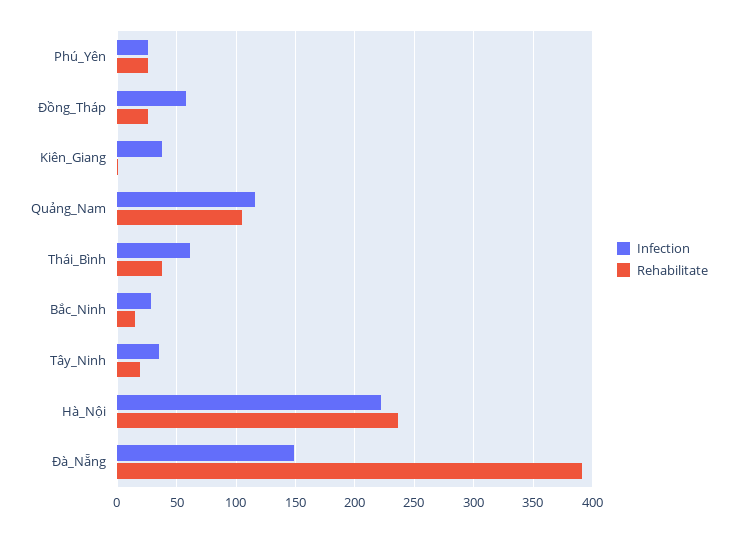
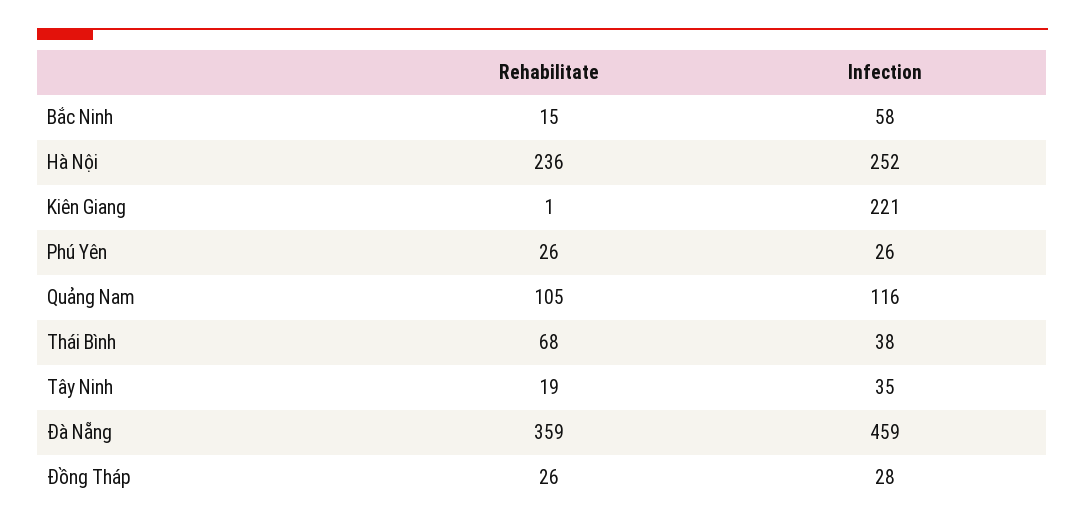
  {
    "Infection": {
      "Phú_Yên": 26,
-     "Đồng_Tháp": 60,
+     "Đồng_Tháp": 28,
-     "Kiên_Giang": 40,
+     "Kiên_Giang": 221,
      "Quảng_Nam": 116,
-     "Thái_Bình": 60,
+     "Thái_Bình": 38,
-     "Bắc_Ninh": 30,
+     "Bắc_Ninh": 58,
      "Tây_Ninh": 35,
-     "Hà_Nội": 220,
+     "Hà_Nội": 252,
-     "Đà_Nẵng": 150
+     "Đà_Nẵng": 459
    },
    "Rehabilitate": {
      "Phú_Yên": 26,
      "Đồng_Tháp": 26,
      "Kiên_Giang": 1,
      "Quảng_Nam": 105,
-     "Thái_Bình": 40,
+     "Thái_Bình": 68,
      "Bắc_Ninh": 15,
      "Tây_Ninh": 19,
      "Hà_Nội": 236,
-     "Đà_Nẵng": 390
+     "Đà_Nẵng": 359
    }
  }

